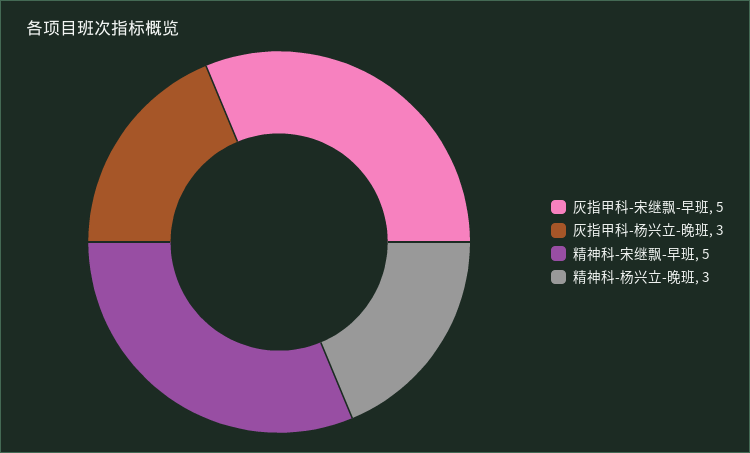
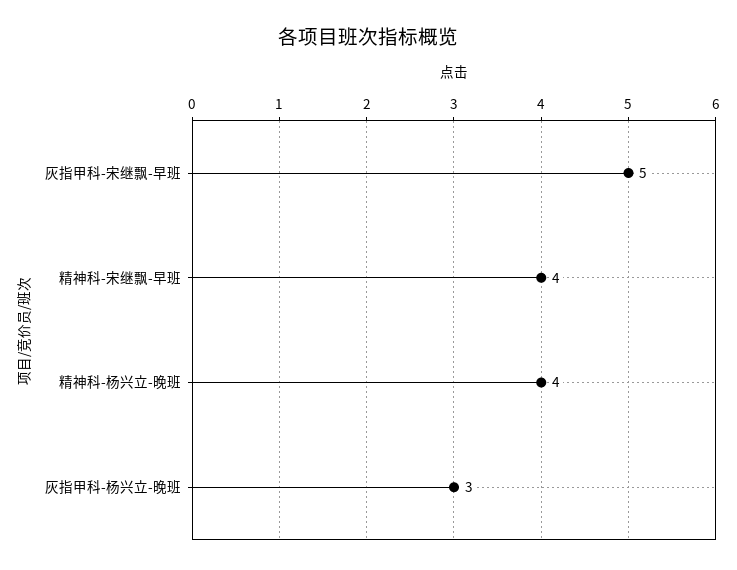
  {
    "灰指甲科-宋继飘-早班": 5,
    "灰指甲科-杨兴立-晚班": 3,
-   "精神科-宋继飘-早班": 5,
+   "精神科-宋继飘-早班": 4,
-   "精神科-杨兴立-晚班": 3
+   "精神科-杨兴立-晚班": 4
  }

